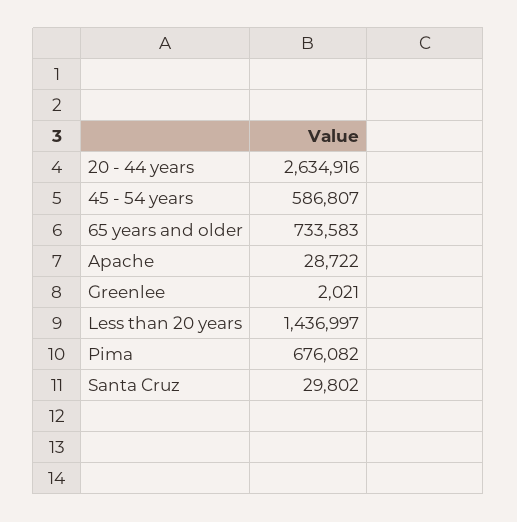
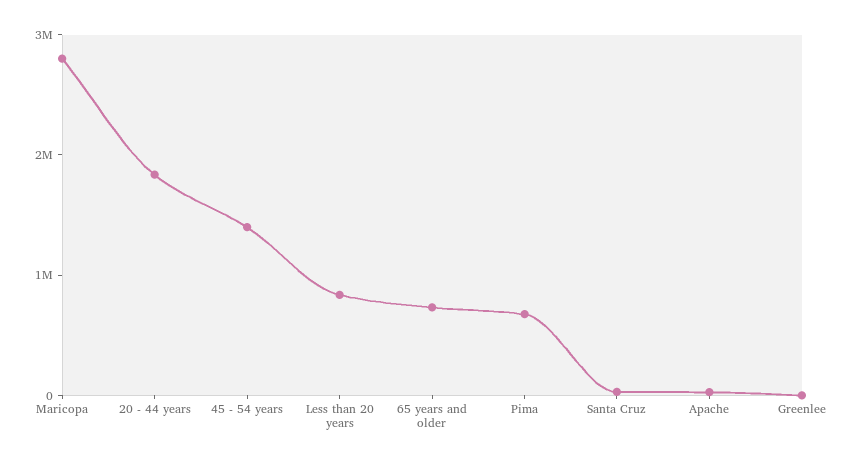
  {
-   "20 - 44 years": 2634916,
+   "20 - 44 years": 1800000,
-   "45 - 54 years": 586807,
+   "45 - 54 years": 1400000,
    "65 years and older": 733583,
    "Apache": 28722,
    "Greenlee": 2021,
-   "Less than 20 years": 1436997,
+   "Less than 20 years": 800000,
    "Pima": 676082,
-   "Santa Cruz": 29802
+   "Santa Cruz": 29802,
+   "Maricopa": 2800000
  }

